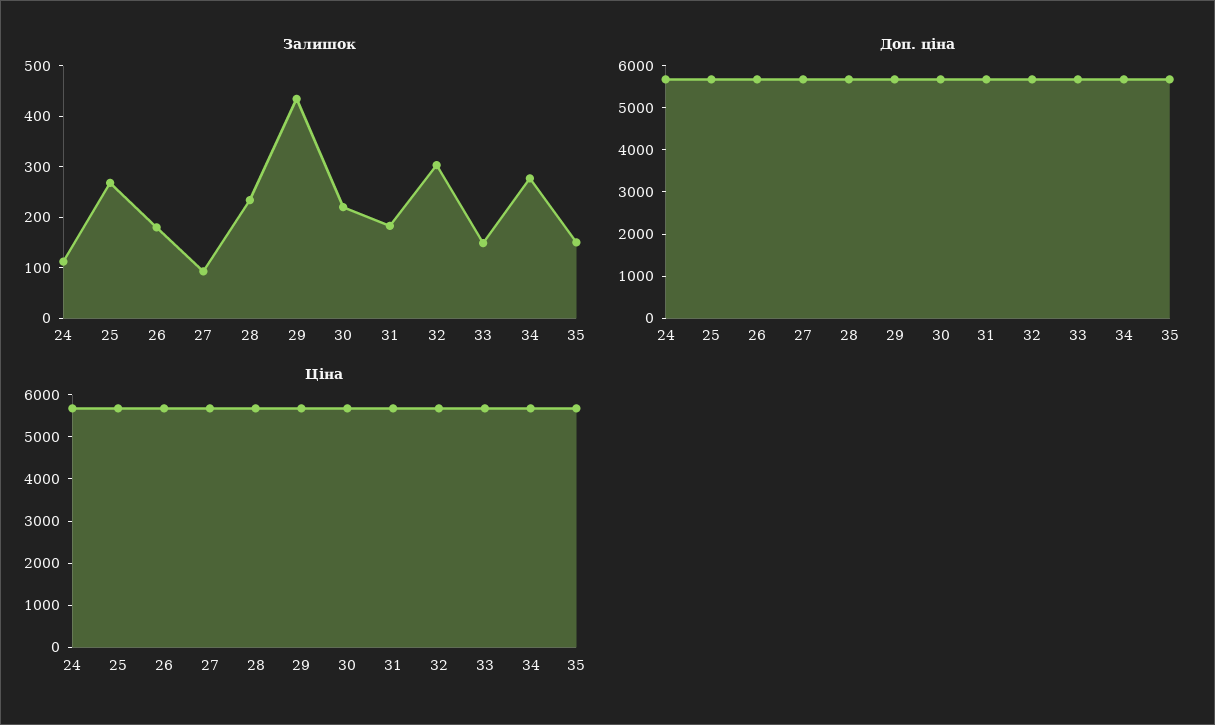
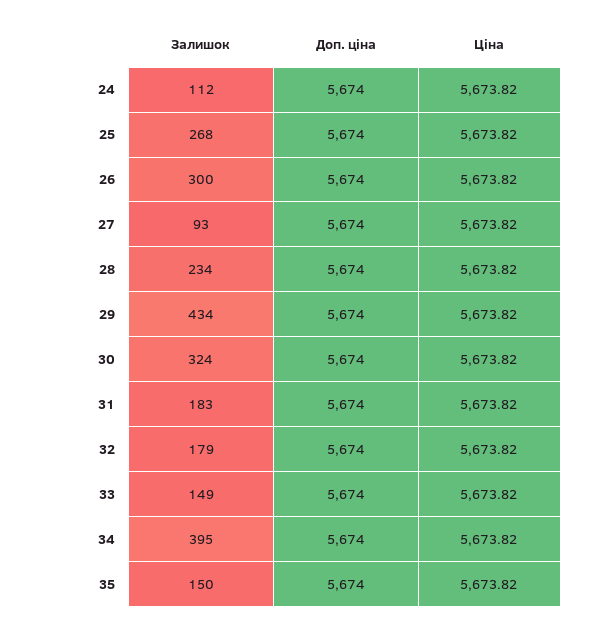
  {
    "Залишок": {
      "24": 112,
      "25": 268,
-     "26": 180,
+     "26": 300,
      "27": 93,
      "28": 234,
      "29": 434,
-     "30": 220,
+     "30": 324,
      "31": 183,
-     "32": 300,
+     "32": 179,
      "33": 149,
-     "34": 280,
+     "34": 395,
      "35": 150
    },
    "Доп. ціна": {
      "24": 5674,
      "25": 5674,
      "26": 5674,
      "27": 5674,
      "28": 5674,
      "29": 5674,
      "30": 5674,
      "31": 5674,
      "32": 5674,
      "33": 5674,
      "34": 5674,
      "35": 5674
    },
    "Ціна": {
      "24": 5673.82,
      "25": 5673.82,
      "26": 5673.82,
      "27": 5673.82,
      "28": 5673.82,
      "29": 5673.82,
      "30": 5673.82,
      "31": 5673.82,
      "32": 5673.82,
      "33": 5673.82,
      "34": 5673.82,
      "35": 5673.82
    }
  }

